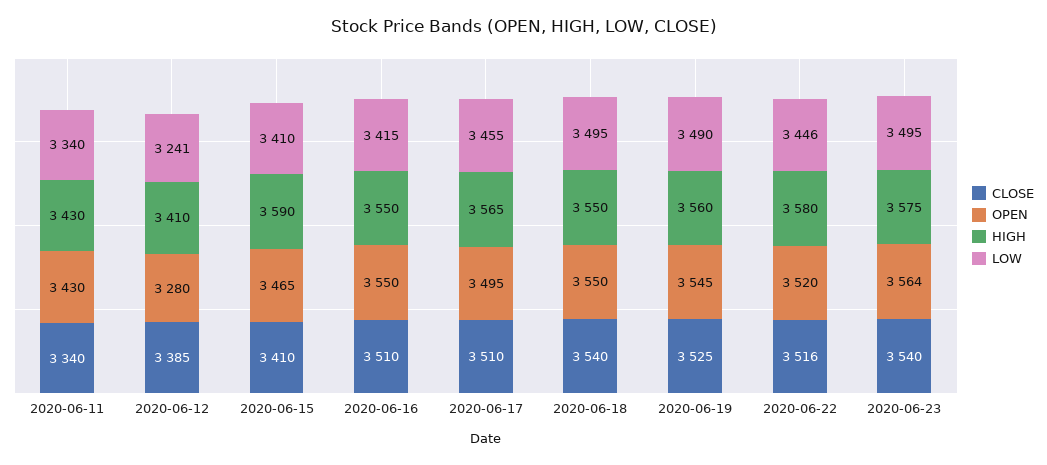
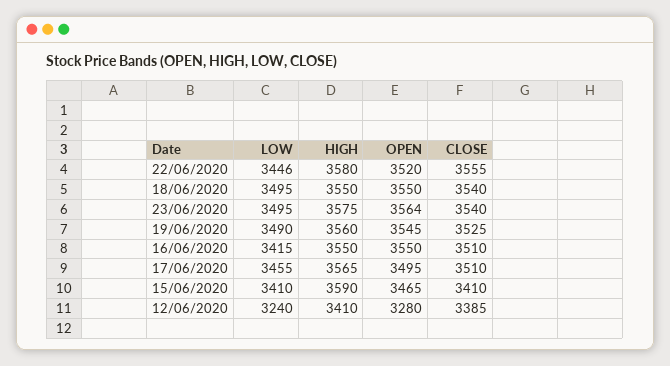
  {
    "CLOSE": {
-     "2020-06-11": 3340,
      "2020-06-12": 3385,
      "2020-06-15": 3410,
      "2020-06-16": 3510,
      "2020-06-17": 3510,
      "2020-06-18": 3540,
      "2020-06-19": 3525,
-     "2020-06-22": 3516,
+     "2020-06-22": 3555,
      "2020-06-23": 3540
    },
    "OPEN": {
-     "2020-06-11": 3430,
      "2020-06-12": 3280,
      "2020-06-15": 3465,
      "2020-06-16": 3550,
      "2020-06-17": 3495,
      "2020-06-18": 3550,
      "2020-06-19": 3545,
      "2020-06-22": 3520,
      "2020-06-23": 3564
    },
    "HIGH": {
-     "2020-06-11": 3430,
      "2020-06-12": 3410,
      "2020-06-15": 3590,
      "2020-06-16": 3550,
      "2020-06-17": 3565,
      "2020-06-18": 3550,
      "2020-06-19": 3560,
      "2020-06-22": 3580,
      "2020-06-23": 3575
    },
    "LOW": {
-     "2020-06-11": 3340,
-     "2020-06-12": 3241,
+     "2020-06-12": 3240,
      "2020-06-15": 3410,
      "2020-06-16": 3415,
      "2020-06-17": 3455,
      "2020-06-18": 3495,
      "2020-06-19": 3490,
      "2020-06-22": 3446,
      "2020-06-23": 3495
    }
  }

